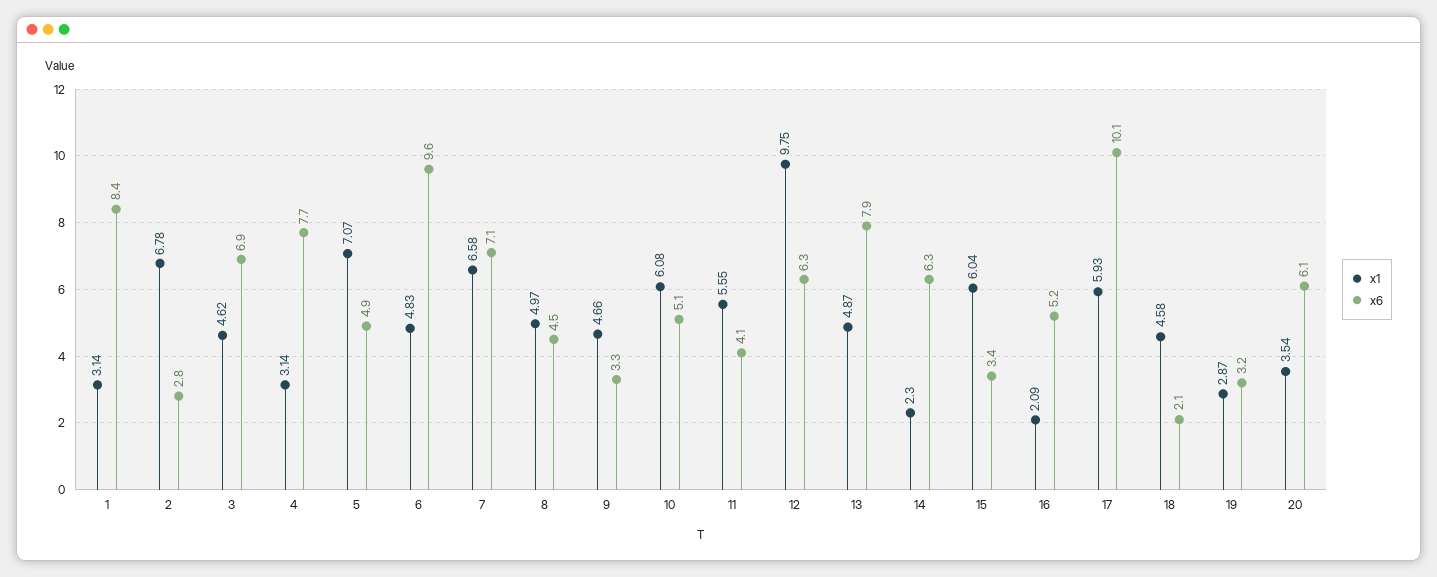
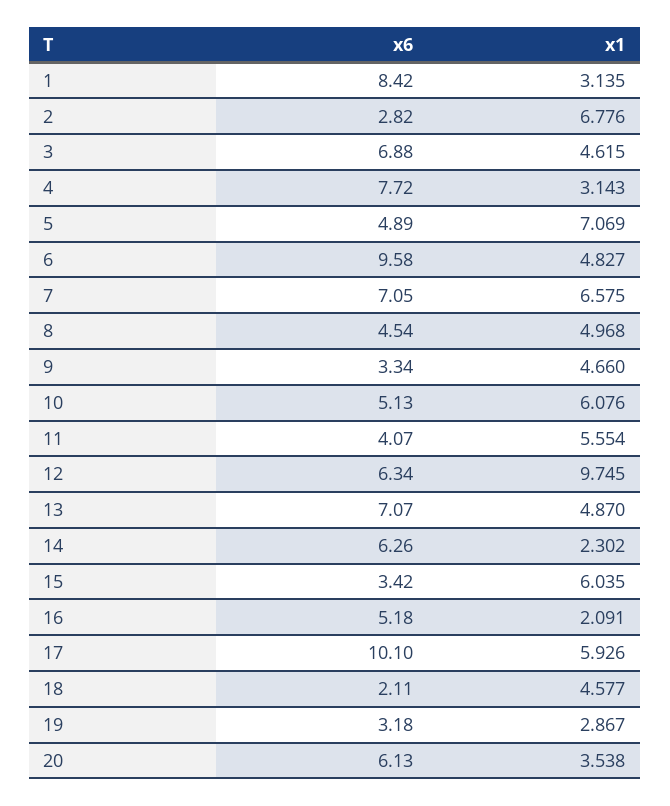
  {
    "x1": {
      "1": 3.135,
      "2": 6.776,
      "3": 4.615,
      "4": 3.143,
      "5": 7.069,
      "6": 4.827,
      "7": 6.575,
      "8": 4.968,
      "9": 4.66,
      "10": 6.076,
      "11": 5.554,
      "12": 9.745,
      "13": 4.87,
      "14": 2.302,
      "15": 6.035,
      "16": 2.091,
      "17": 5.926,
      "18": 4.577,
      "19": 2.867,
      "20": 3.538
    },
    "x6": {
      "1": 8.42,
      "2": 2.82,
      "3": 6.88,
      "4": 7.72,
      "5": 4.89,
      "6": 9.58,
      "7": 7.05,
      "8": 4.54,
      "9": 3.34,
      "10": 5.13,
      "11": 4.07,
      "12": 6.34,
-     "13": 7.9,
+     "13": 7.07,
      "14": 6.26,
      "15": 3.42,
      "16": 5.18,
      "17": 10.1,
      "18": 2.11,
      "19": 3.18,
      "20": 6.13
    }
  }

